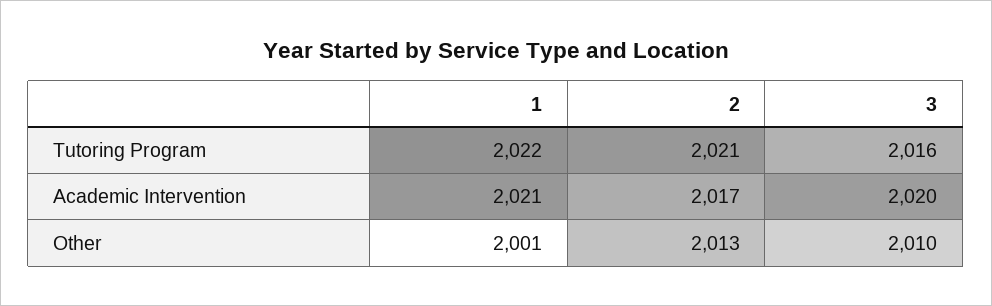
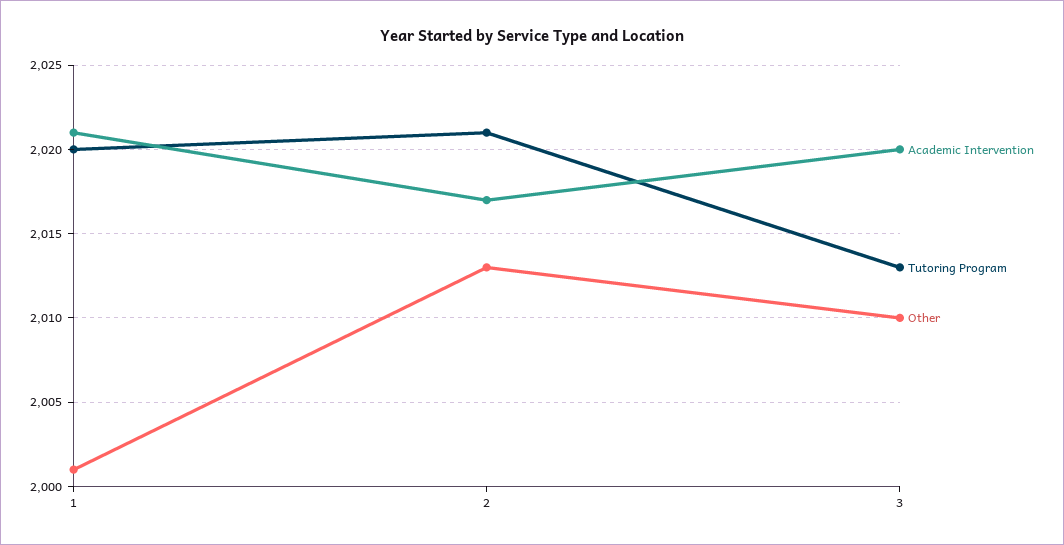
  {
    "Tutoring Program": {
-     "1": 2022,
+     "1": 2020,
      "2": 2021,
-     "3": 2016
+     "3": 2013
    },
    "Academic Intervention": {
      "1": 2021,
      "2": 2017,
      "3": 2020
    },
    "Other": {
      "1": 2001,
      "2": 2013,
      "3": 2010
    }
  }

